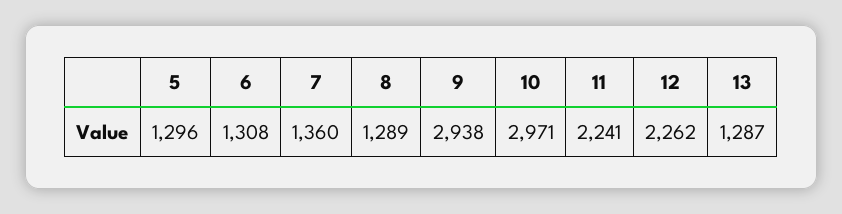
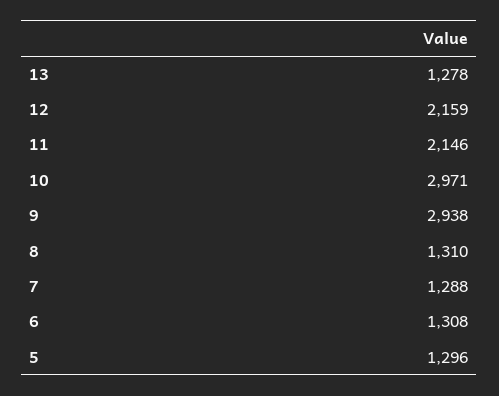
  {
    "5": 1296,
    "6": 1308,
-   "7": 1360,
+   "7": 1288,
-   "8": 1289,
+   "8": 1310,
    "9": 2938,
    "10": 2971,
-   "11": 2241,
+   "11": 2146,
-   "12": 2262,
+   "12": 2159,
-   "13": 1287
+   "13": 1278
  }

